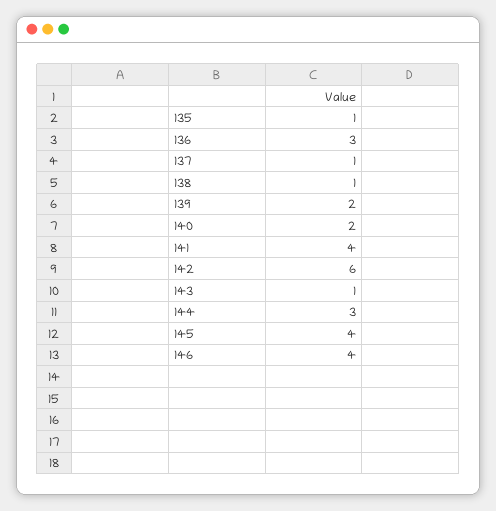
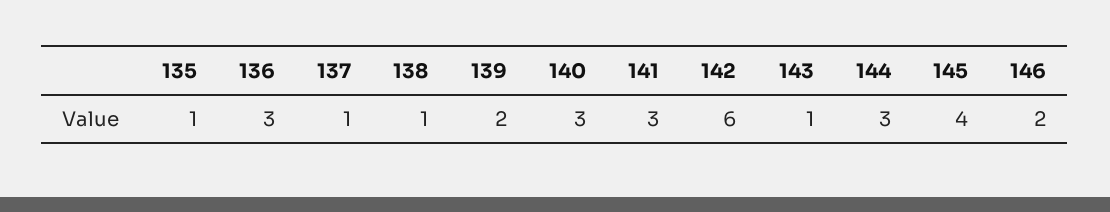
  {
    "135": 1,
    "136": 3,
    "137": 1,
    "138": 1,
    "139": 2,
-   "140": 2,
+   "140": 3,
-   "141": 4,
+   "141": 3,
    "142": 6,
    "143": 1,
    "144": 3,
    "145": 4,
-   "146": 4
+   "146": 2
  }

